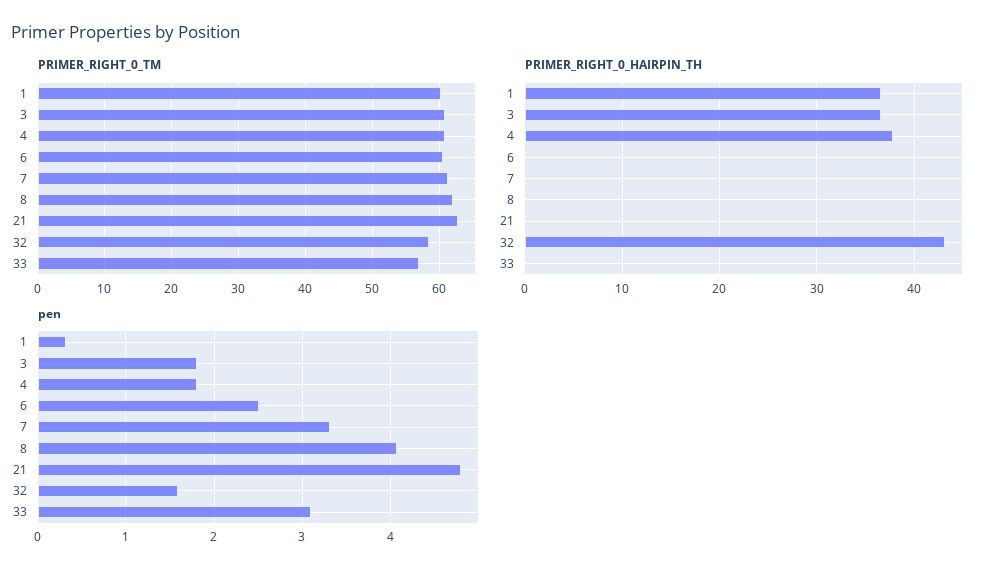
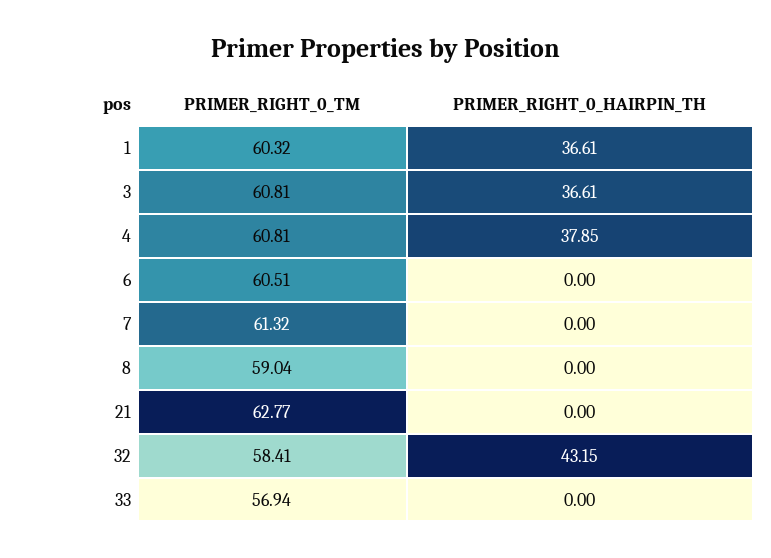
  {
    "PRIMER_RIGHT_0_TM": {
      "1": 60.32,
      "3": 60.81,
      "4": 60.81,
      "6": 60.51,
      "7": 61.32,
-     "8": 62,
+     "8": 59.04,
      "21": 62.77,
      "32": 58.41,
      "33": 56.94
    },
    "PRIMER_RIGHT_0_HAIRPIN_TH": {
      "1": 36.61,
      "3": 36.61,
      "4": 37.85,
      "6": 0,
      "7": 0,
      "8": 0,
      "21": 0,
      "32": 43.15,
      "33": 0
-   },
+   }
-   "pen": {
-     "1": 0.3,
-     "3": 1.8,
-     "4": 1.8,
-     "6": 2.5,
-     "7": 3.3,
-     "8": 4.1,
-     "21": 4.8,
-     "32": 1.6,
-     "33": 3.1
-   }
  }

